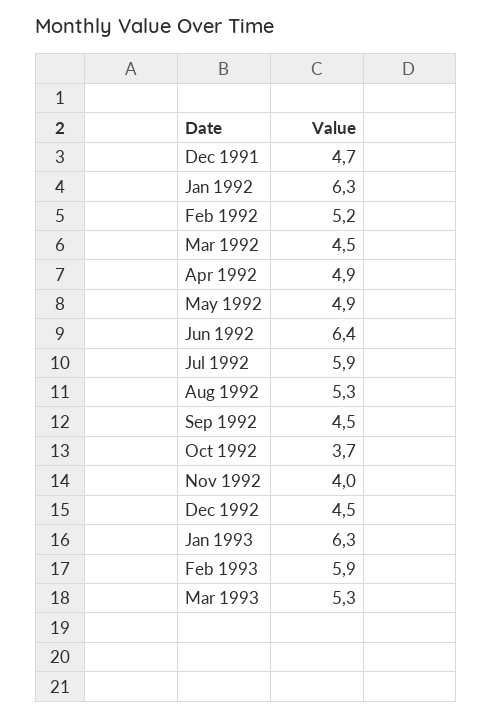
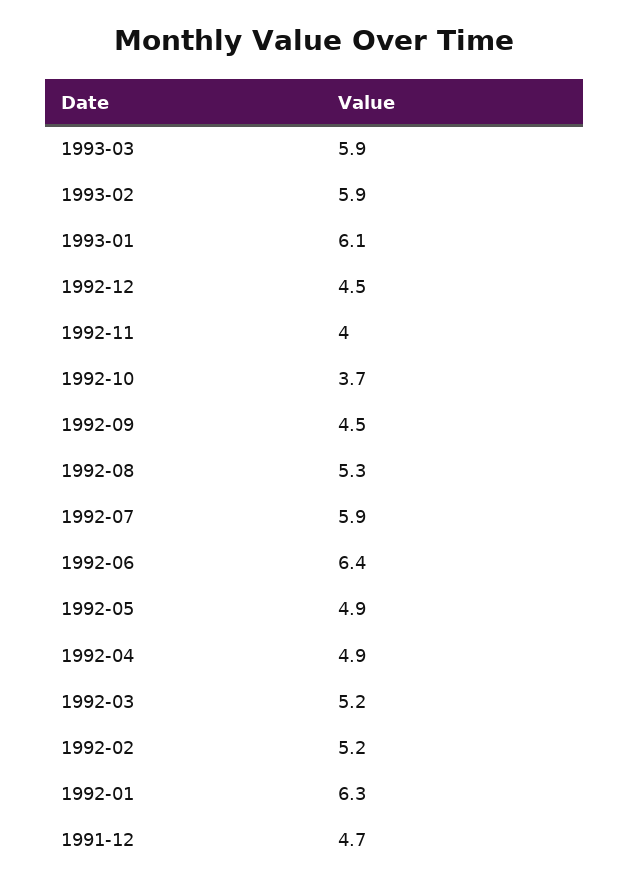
  {
    "Dec 1991": 4.7,
    "Jan 1992": 6.3,
    "Feb 1992": 5.2,
-   "Mar 1992": 4.5,
+   "Mar 1992": 5.2,
    "Apr 1992": 4.9,
    "May 1992": 4.9,
    "Jun 1992": 6.4,
    "Jul 1992": 5.9,
    "Aug 1992": 5.3,
    "Sep 1992": 4.5,
    "Oct 1992": 3.7,
    "Nov 1992": 4,
    "Dec 1992": 4.5,
-   "Jan 1993": 6.3,
+   "Jan 1993": 6.1,
    "Feb 1993": 5.9,
-   "Mar 1993": 5.3
+   "Mar 1993": 5.9
  }

